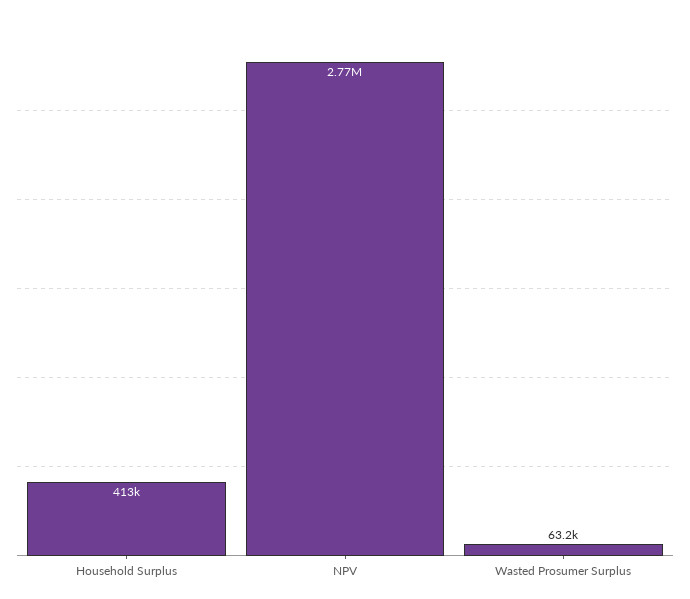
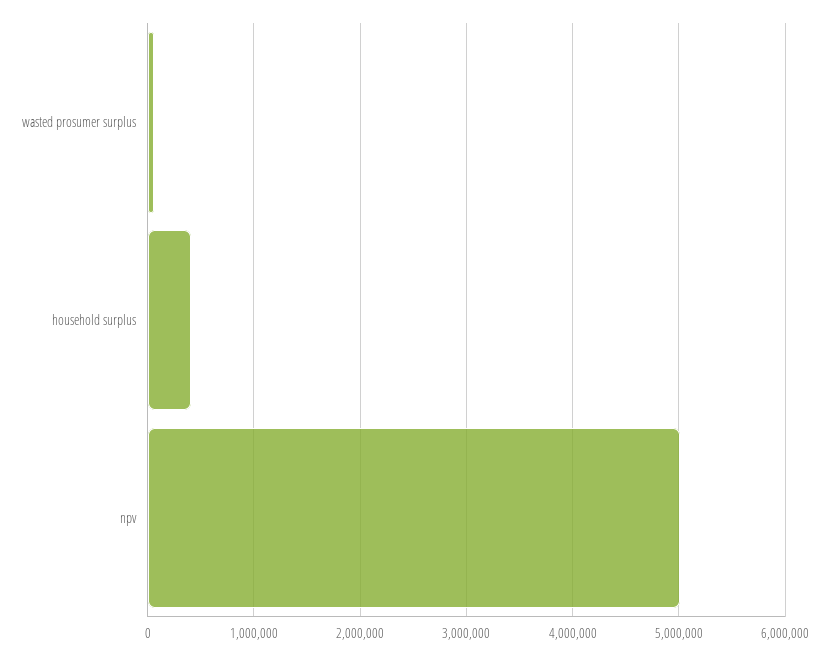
  {
    "Household Surplus": 413000,
-   "NPV": 2770000,
+   "NPV": 5000000,
    "Wasted Prosumer Surplus": 63200
  }

